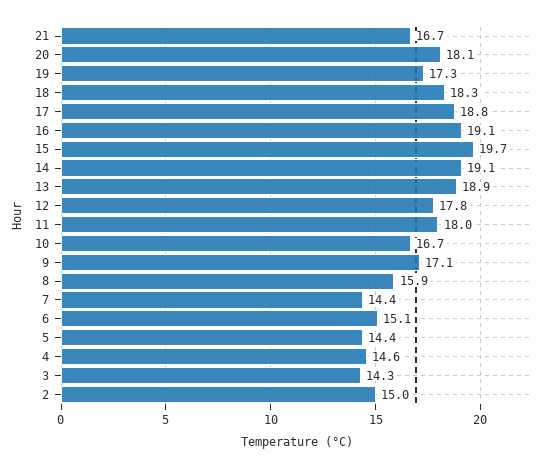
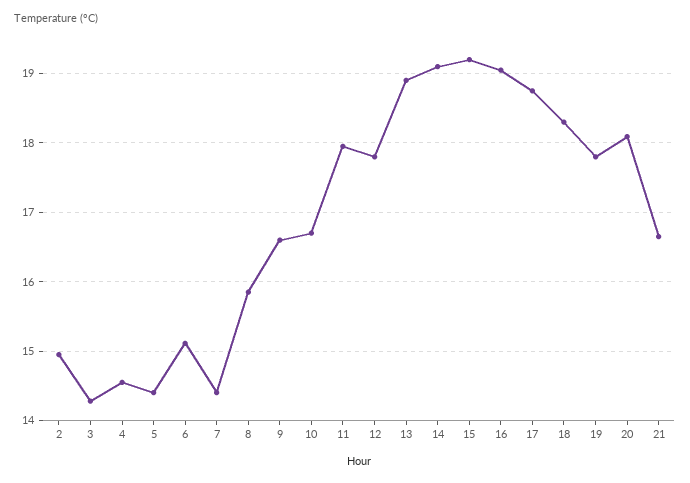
  {
    "21": 16.7,
    "20": 18.1,
-   "19": 17.3,
+   "19": 17.8,
    "18": 18.3,
    "17": 18.8,
    "16": 19.1,
-   "15": 19.7,
+   "15": 19.2,
    "14": 19.1,
    "13": 18.9,
    "12": 17.8,
    "11": 18,
    "10": 16.7,
-   "9": 17.1,
+   "9": 16.6,
    "8": 15.9,
    "7": 14.4,
    "6": 15.1,
    "5": 14.4,
    "4": 14.6,
    "3": 14.3,
    "2": 15
  }

